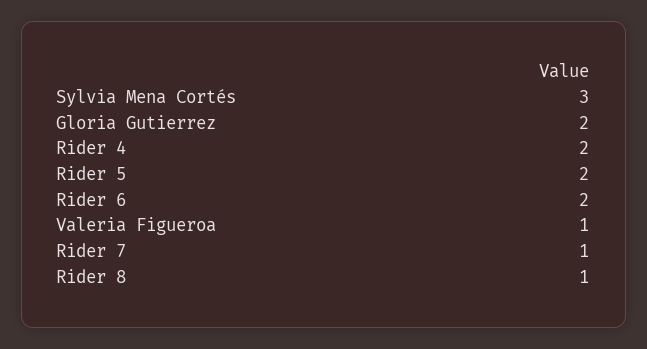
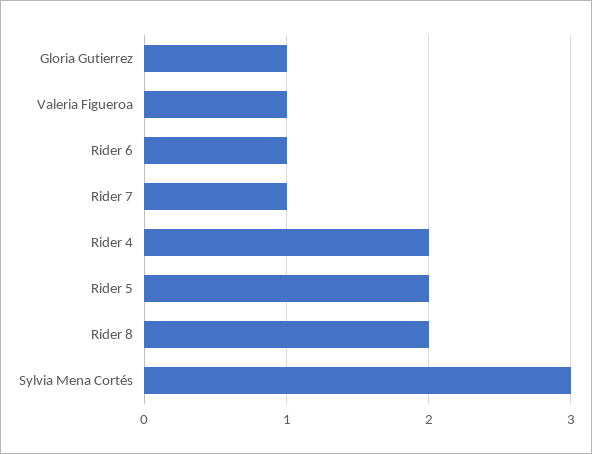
  {
    "Sylvia Mena Cortés": 3,
-   "Gloria Gutierrez": 2,
+   "Gloria Gutierrez": 1,
    "Rider 4": 2,
    "Rider 5": 2,
-   "Rider 6": 2,
+   "Rider 6": 1,
    "Valeria Figueroa": 1,
    "Rider 7": 1,
-   "Rider 8": 1
+   "Rider 8": 2
  }

